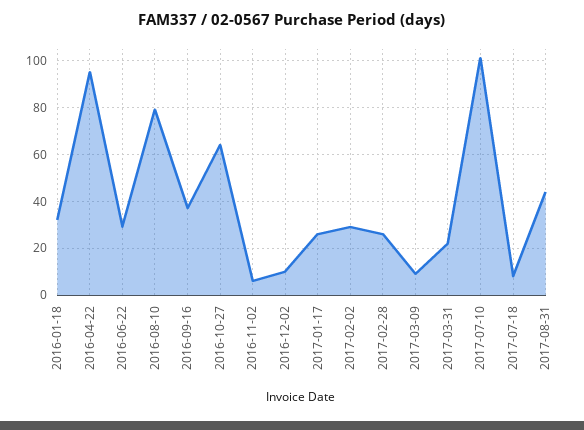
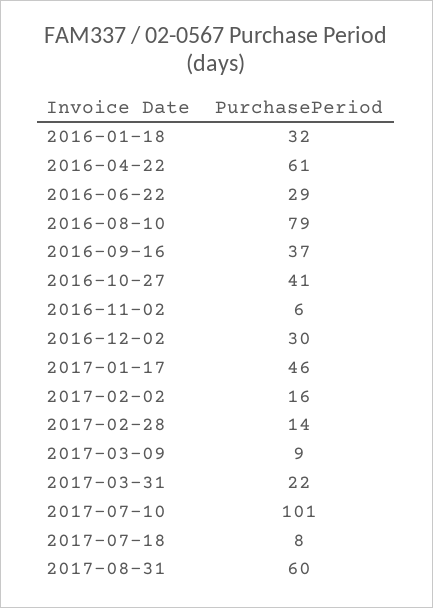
  {
    "2016-01-18": 32,
-   "2016-04-22": 95,
+   "2016-04-22": 61,
    "2016-06-22": 29,
    "2016-08-10": 79,
    "2016-09-16": 37,
-   "2016-10-27": 65,
+   "2016-10-27": 41,
    "2016-11-02": 6,
-   "2016-12-02": 10,
+   "2016-12-02": 30,
-   "2017-01-17": 25,
+   "2017-01-17": 46,
-   "2017-02-02": 30,
+   "2017-02-02": 16,
-   "2017-02-28": 25,
+   "2017-02-28": 14,
    "2017-03-09": 9,
    "2017-03-31": 22,
    "2017-07-10": 101,
    "2017-07-18": 8,
-   "2017-08-31": 45
+   "2017-08-31": 60
  }

